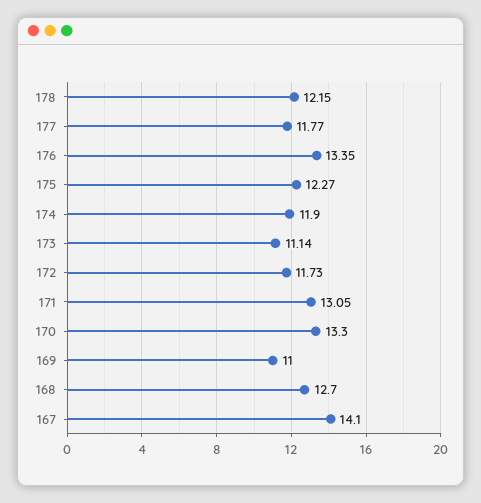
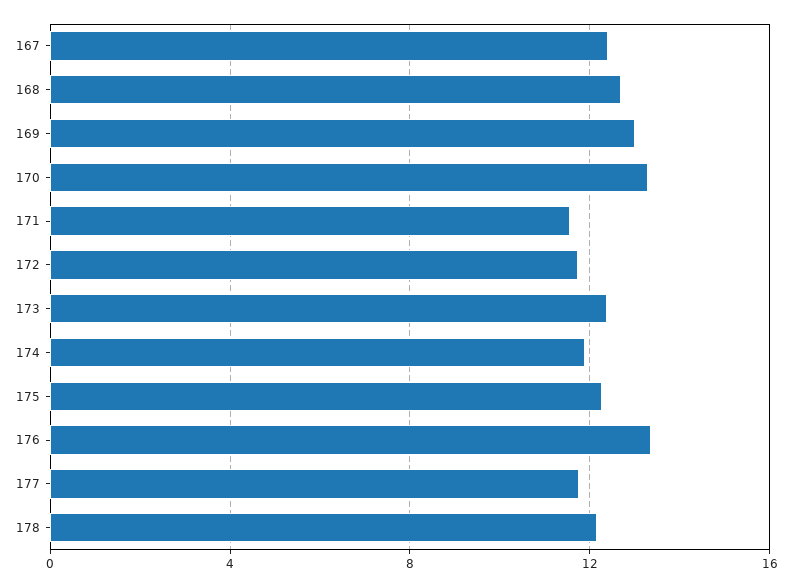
  {
    "178": 12.15,
    "177": 11.77,
    "176": 13.35,
    "175": 12.27,
    "174": 11.9,
-   "173": 11.14,
+   "173": 12.5,
    "172": 11.73,
-   "171": 13.05,
+   "171": 11.5,
    "170": 13.3,
-   "169": 11,
+   "169": 13,
    "168": 12.7,
-   "167": 14.1
+   "167": 12.5
  }

